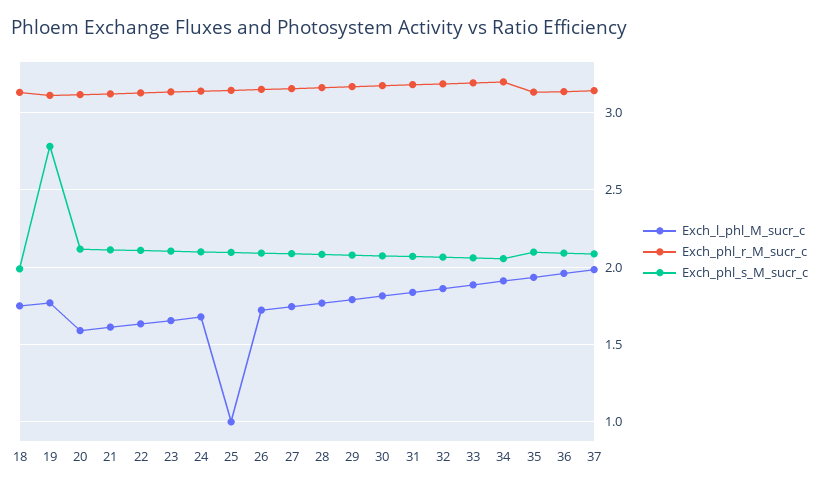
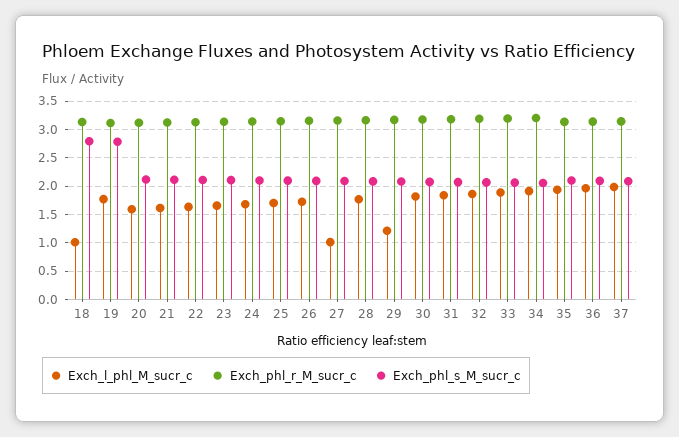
  {
    "Exch_l_phl_M_sucr_c": {
-     "18": 1.75,
+     "18": 1,
      "19": 1.75,
      "20": 1.6,
      "21": 1.6,
      "22": 1.65,
      "23": 1.65,
      "24": 1.7,
-     "25": 1,
+     "25": 1.75,
      "26": 1.7,
-     "27": 1.75,
+     "27": 1,
      "28": 1.75,
-     "29": 1.8,
+     "29": 1.25,
      "30": 1.8,
      "31": 1.85,
      "32": 1.85,
      "33": 1.9,
      "34": 1.9,
      "35": 1.95,
      "36": 1.95,
      "37": 2
    },
    "Exch_phl_r_M_sucr_c": {
      "18": 3.15,
      "19": 3.1,
      "20": 3.1,
      "21": 3.1,
      "22": 3.15,
      "23": 3.15,
      "24": 3.15,
      "25": 3.15,
      "26": 3.15,
      "27": 3.15,
      "28": 3.15,
      "29": 3.15,
      "30": 3.2,
      "31": 3.2,
      "32": 3.2,
      "33": 3.2,
      "34": 3.2,
      "35": 3.15,
      "36": 3.15,
      "37": 3.15
    },
    "Exch_phl_s_M_sucr_c": {
-     "18": 2,
+     "18": 2.75,
      "19": 2.8,
      "20": 2.1,
      "21": 2.1,
      "22": 2.1,
      "23": 2.1,
      "24": 2.1,
      "25": 2.1,
      "26": 2.1,
      "27": 2.1,
      "28": 2.1,
      "29": 2.1,
      "30": 2.05,
      "31": 2.05,
      "32": 2.05,
      "33": 2.05,
      "34": 2.05,
      "35": 2.1,
      "36": 2.1,
      "37": 2.1
    }
  }

